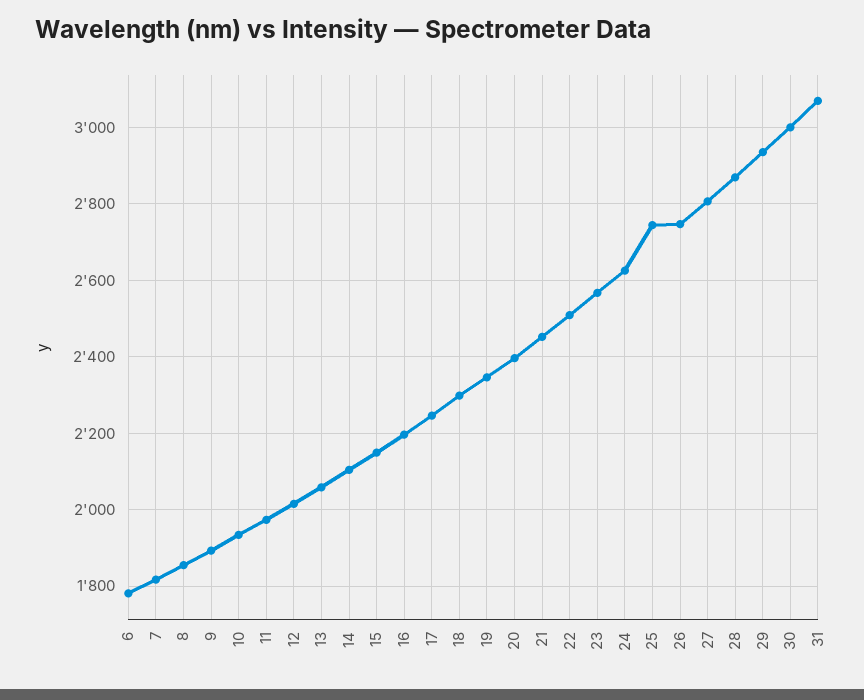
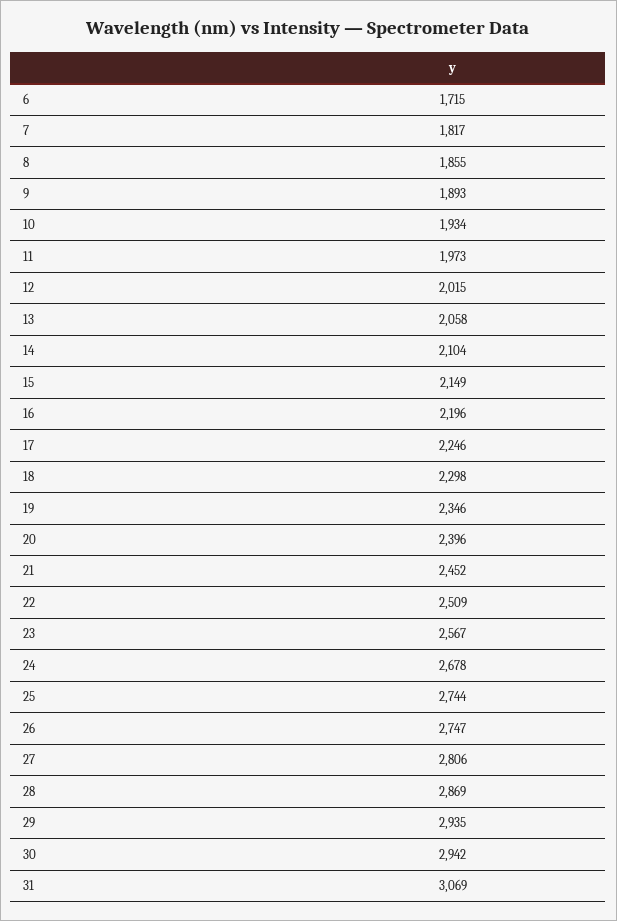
  {
-   "6": 1780,
+   "6": 1715,
    "7": 1817,
    "8": 1855,
    "9": 1893,
    "10": 1934,
    "11": 1973,
    "12": 2015,
    "13": 2058,
    "14": 2104,
    "15": 2149,
    "16": 2196,
    "17": 2246,
    "18": 2298,
    "19": 2346,
    "20": 2396,
    "21": 2452,
    "22": 2509,
    "23": 2567,
-   "24": 2620,
+   "24": 2678,
    "25": 2744,
    "26": 2747,
    "27": 2806,
    "28": 2869,
    "29": 2935,
-   "30": 3000,
+   "30": 2942,
    "31": 3069
  }

